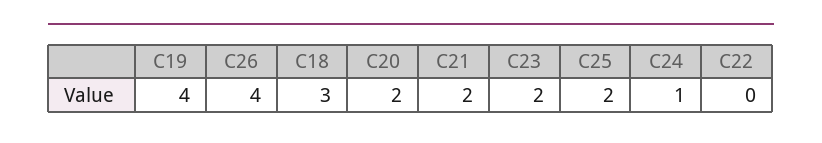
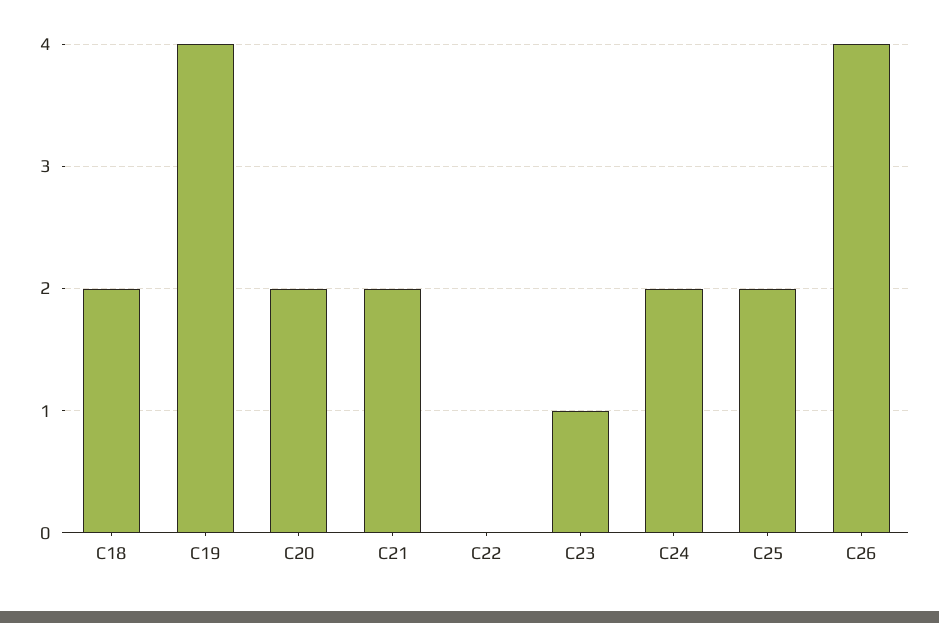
  {
    "C19": 4,
    "C26": 4,
-   "C18": 3,
+   "C18": 2,
    "C20": 2,
    "C21": 2,
-   "C23": 2,
+   "C23": 1,
    "C25": 2,
-   "C24": 1,
+   "C24": 2,
    "C22": 0
  }

